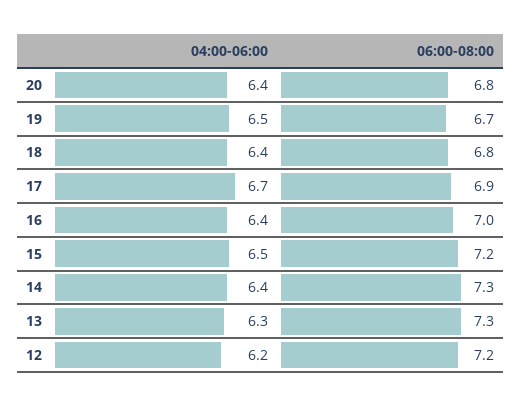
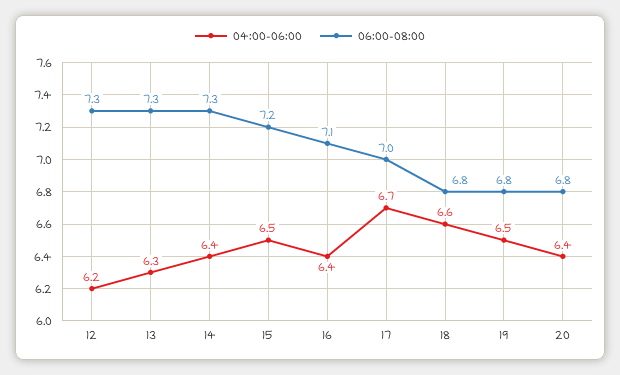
  {
    "04:00-06:00": {
      "20": 6.4,
      "19": 6.5,
-     "18": 6.4,
+     "18": 6.6,
      "17": 6.7,
      "16": 6.4,
      "15": 6.5,
      "14": 6.4,
      "13": 6.3,
      "12": 6.2
    },
    "06:00-08:00": {
      "20": 6.8,
-     "19": 6.7,
+     "19": 6.8,
      "18": 6.8,
-     "17": 6.9,
+     "17": 7,
-     "16": 7,
+     "16": 7.1,
      "15": 7.2,
      "14": 7.3,
      "13": 7.3,
-     "12": 7.2
+     "12": 7.3
    }
  }

